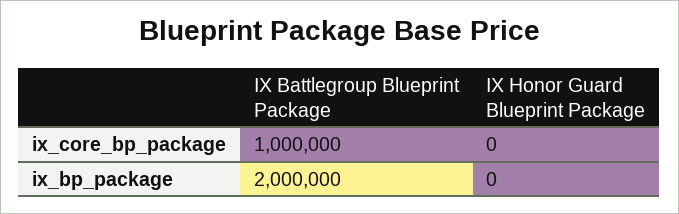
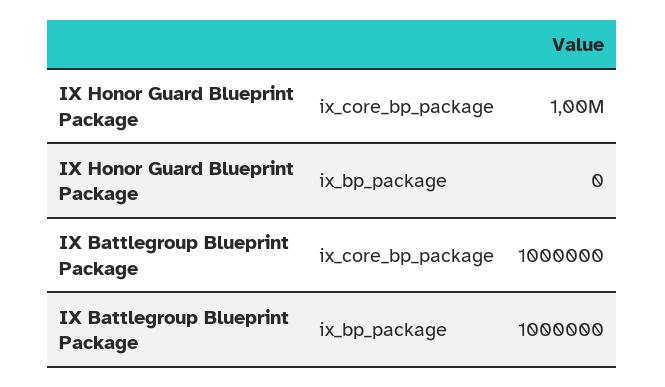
  {
    "IX Battlegroup Blueprint Package": {
      "ix_core_bp_package": 1000000,
-     "ix_bp_package": 2000000
+     "ix_bp_package": 1000000
    },
    "IX Honor Guard Blueprint Package": {
-     "ix_core_bp_package": 0,
+     "ix_core_bp_package": 1000000,
      "ix_bp_package": 0
    }
  }

